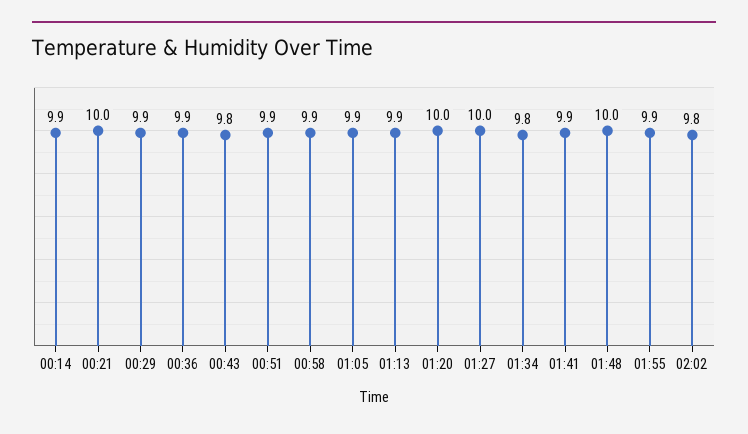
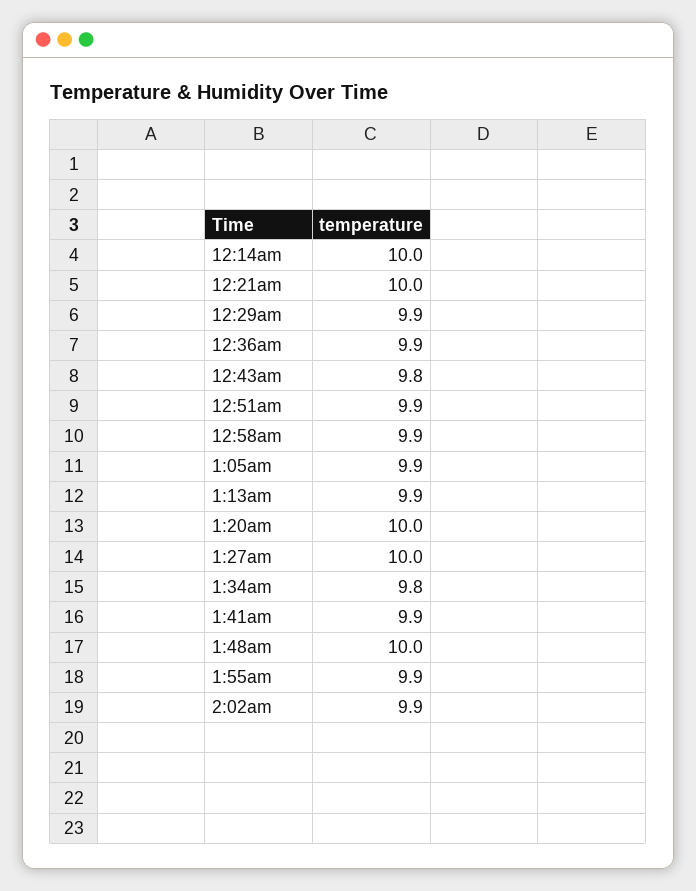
  {
-   "00:14": 9.9,
+   "00:14": 10,
    "00:21": 10,
    "00:29": 9.9,
    "00:36": 9.9,
    "00:43": 9.8,
    "00:51": 9.9,
    "00:58": 9.9,
    "01:05": 9.9,
    "01:13": 9.9,
    "01:20": 10,
    "01:27": 10,
    "01:34": 9.8,
    "01:41": 9.9,
    "01:48": 10,
    "01:55": 9.9,
-   "02:02": 9.8
+   "02:02": 9.9
  }

